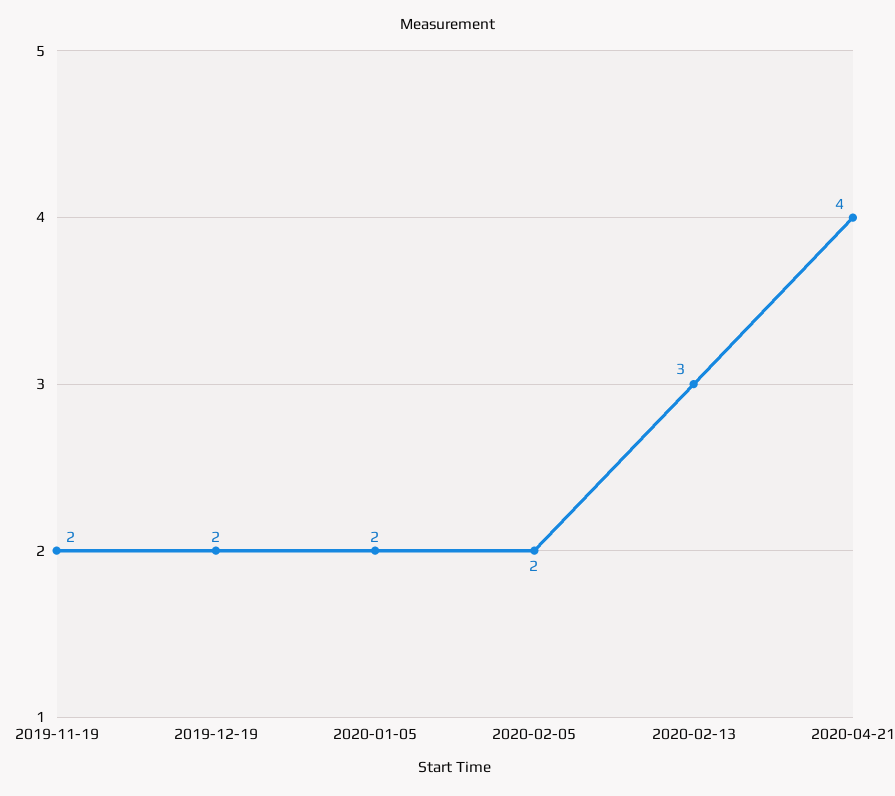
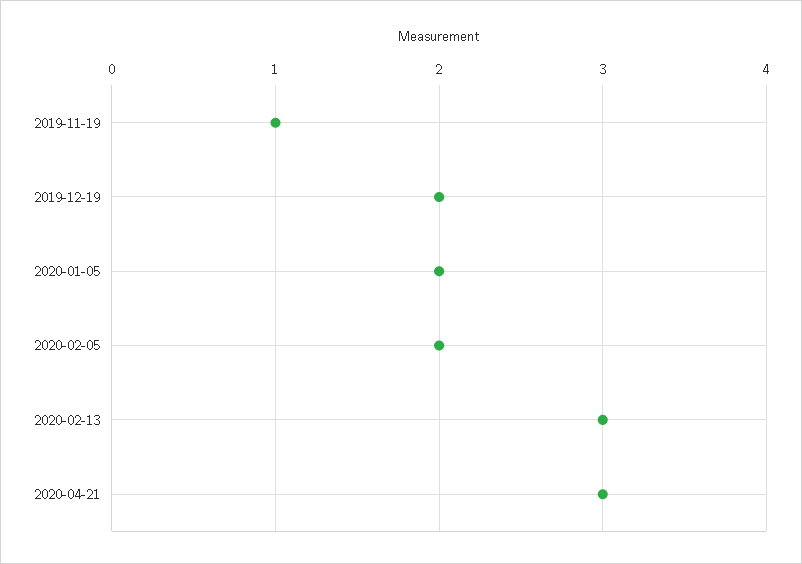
  {
-   "2019-11-19": 2,
+   "2019-11-19": 1,
    "2019-12-19": 2,
    "2020-01-05": 2,
    "2020-02-05": 2,
    "2020-02-13": 3,
-   "2020-04-21": 4
+   "2020-04-21": 3
  }

